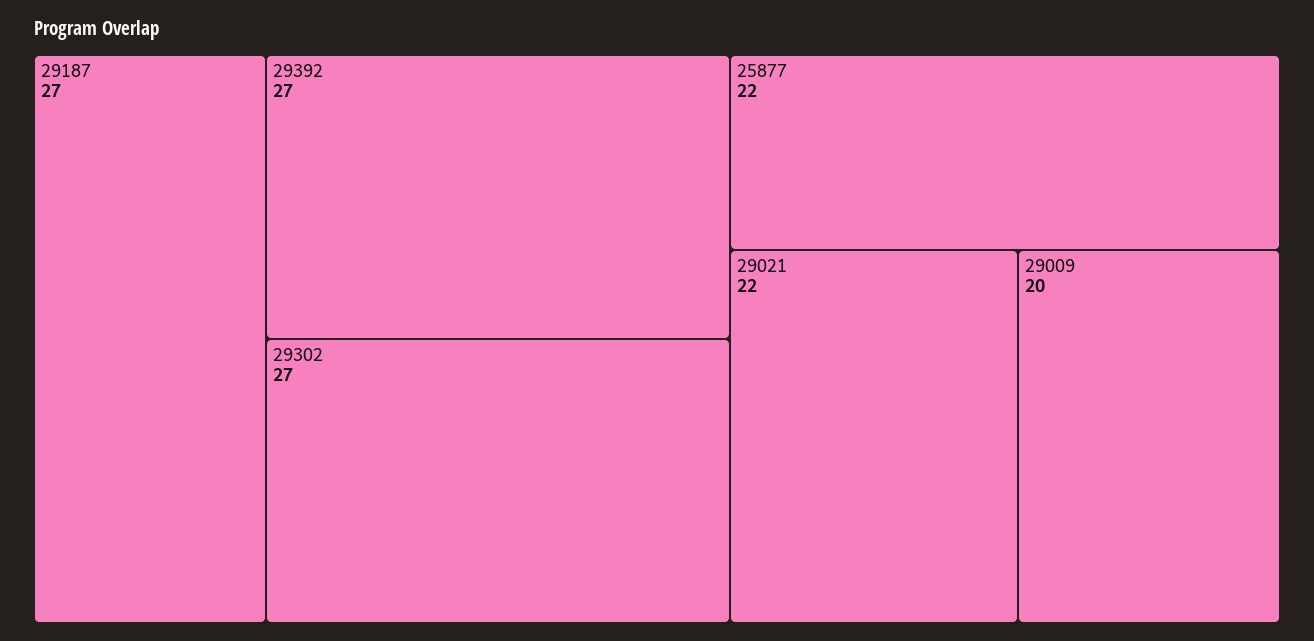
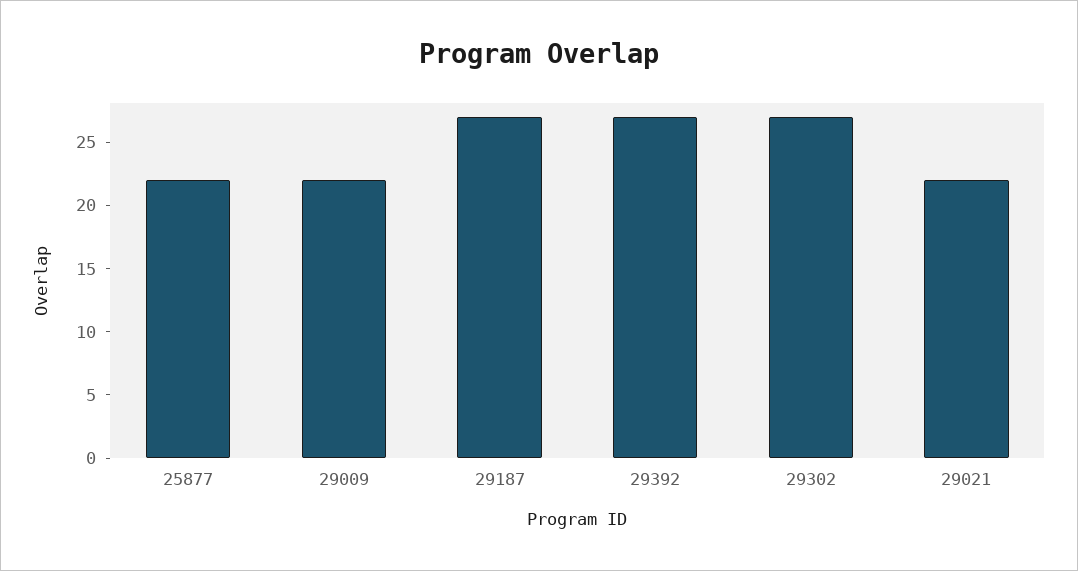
  {
    "29187": 27,
    "29392": 27,
    "29302": 27,
    "25877": 22,
    "29021": 22,
-   "29009": 20
+   "29009": 22
  }

